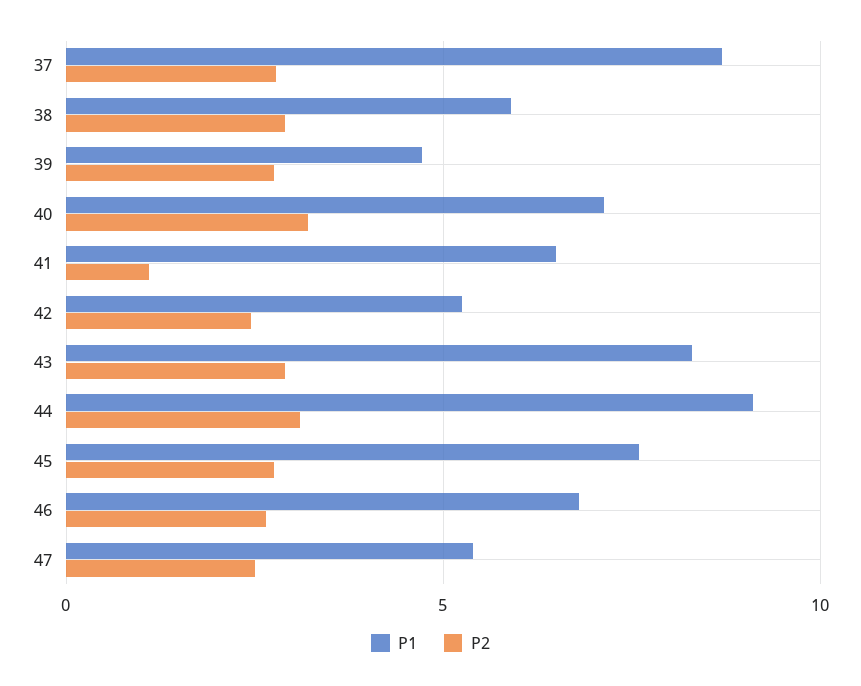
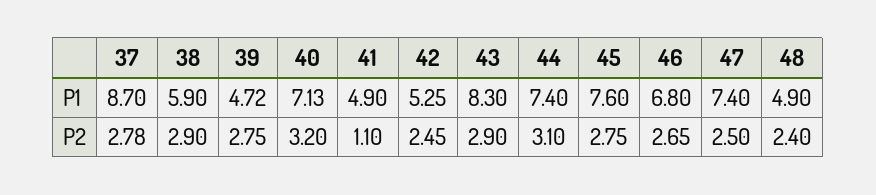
  {
    "P1": {
      "37": 8.7,
      "38": 5.9,
      "39": 4.72,
      "40": 7.13,
-     "41": 6.5,
+     "41": 4.9,
      "42": 5.25,
      "43": 8.3,
-     "44": 9,
+     "44": 7.4,
      "45": 7.6,
      "46": 6.8,
-     "47": 5.5
+     "47": 7.4,
+     "48": 4.9
    },
    "P2": {
      "37": 2.78,
      "38": 2.9,
      "39": 2.75,
      "40": 3.2,
      "41": 1.1,
      "42": 2.45,
      "43": 2.9,
      "44": 3.1,
      "45": 2.75,
      "46": 2.65,
-     "47": 2.5
+     "47": 2.5,
+     "48": 2.4
    }
  }

